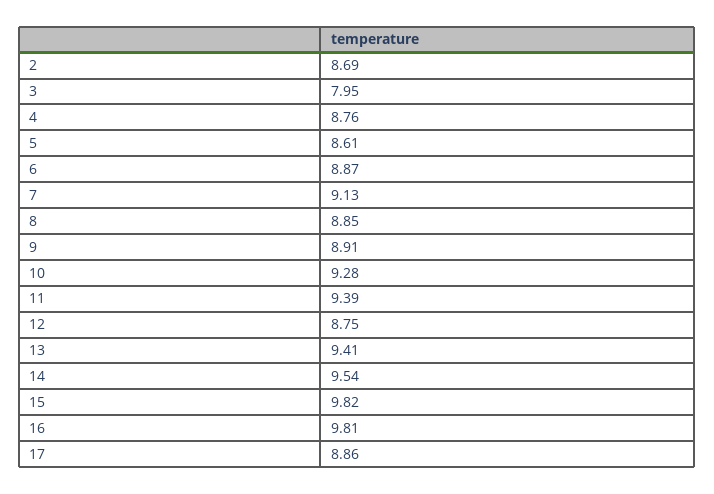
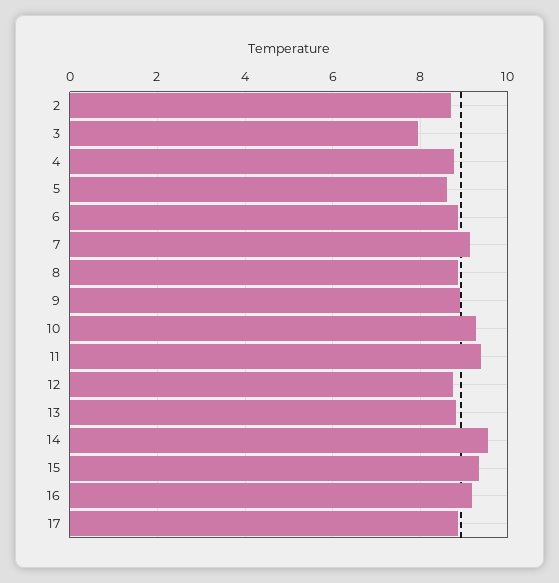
  {
    "2": 8.69,
    "3": 7.95,
    "4": 8.76,
    "5": 8.61,
    "6": 8.87,
    "7": 9.13,
    "8": 8.85,
    "9": 8.91,
    "10": 9.28,
    "11": 9.39,
    "12": 8.75,
-   "13": 9.41,
+   "13": 8.8,
    "14": 9.54,
-   "15": 9.82,
+   "15": 9.4,
-   "16": 9.81,
+   "16": 9.2,
    "17": 8.86
  }

